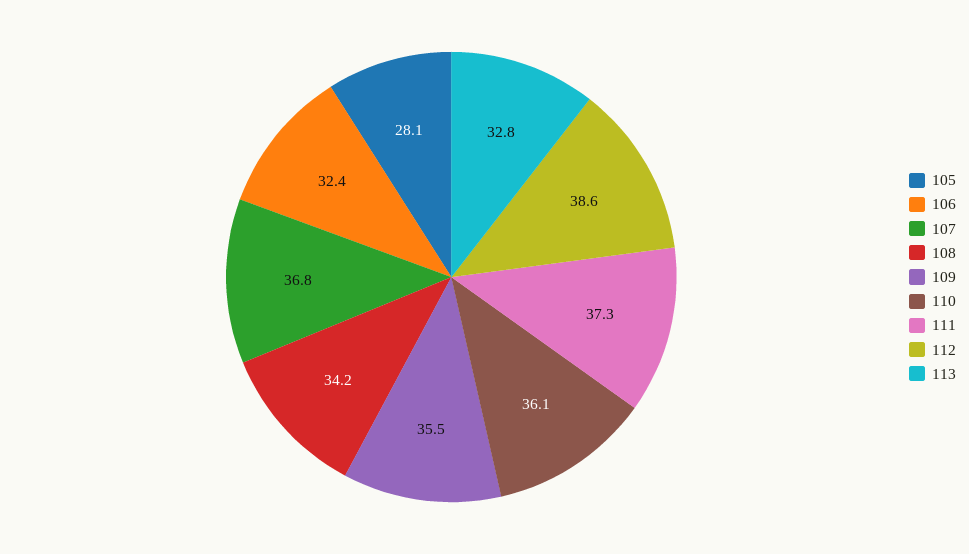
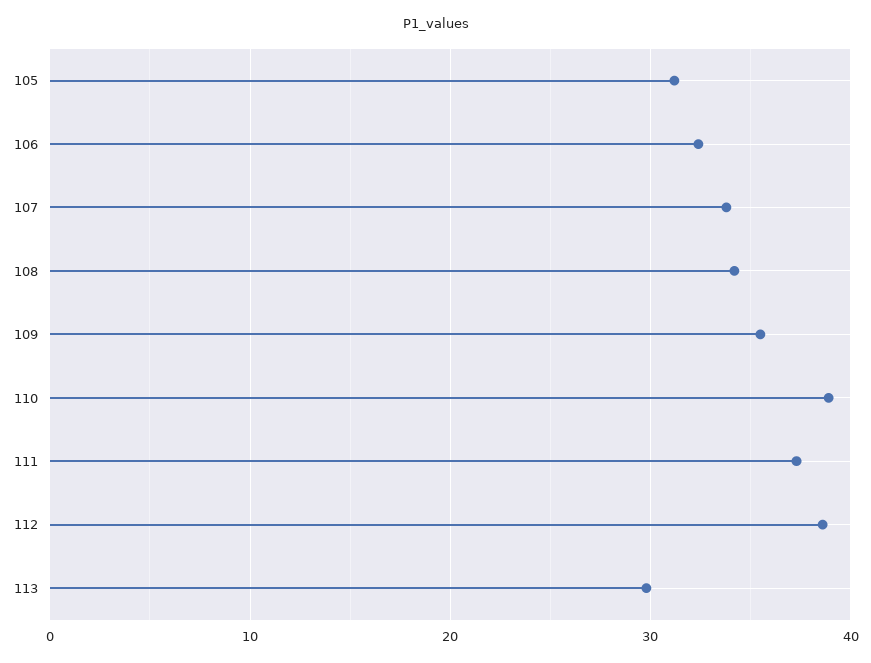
  {
-   "105": 28.1,
+   "105": 31,
    "106": 32.4,
-   "107": 36.8,
+   "107": 34,
    "108": 34.2,
    "109": 35.5,
-   "110": 36.1,
+   "110": 39,
    "111": 37.3,
    "112": 38.6,
-   "113": 32.8
+   "113": 30
  }

